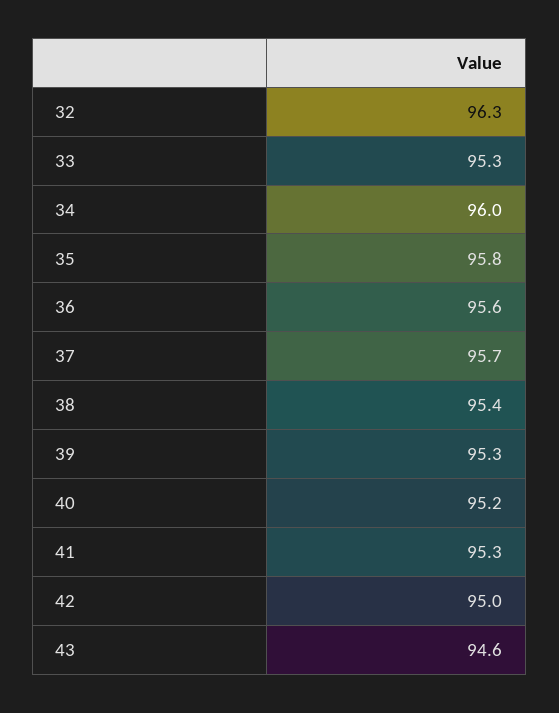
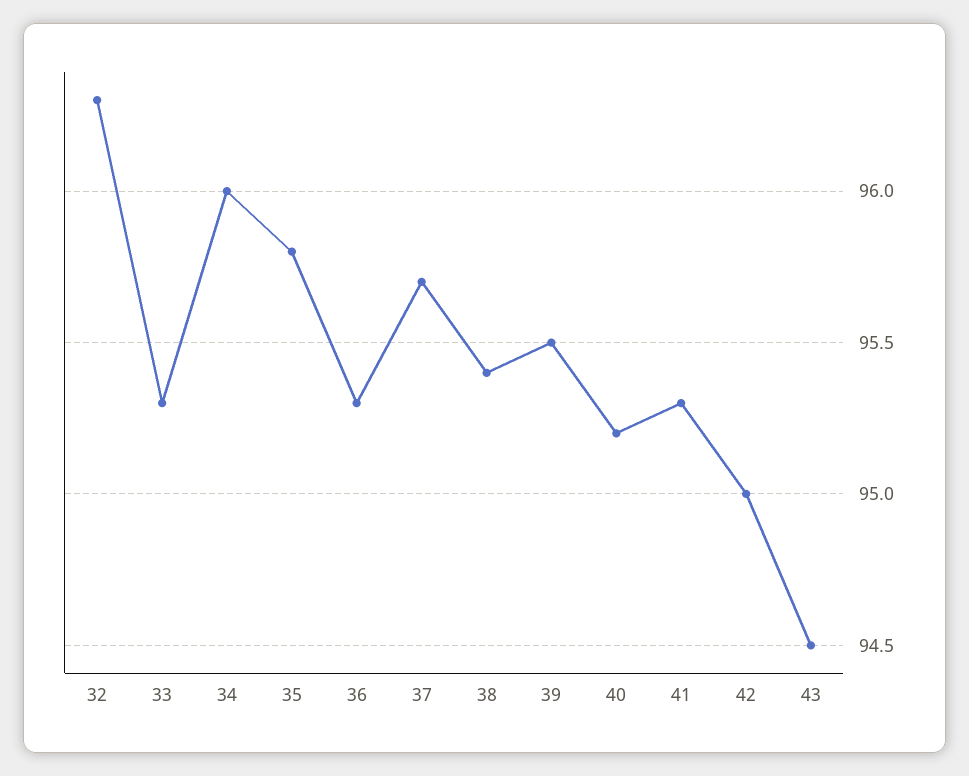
  {
    "32": 96.3,
    "33": 95.3,
    "34": 96,
    "35": 95.8,
-   "36": 95.6,
+   "36": 95.3,
    "37": 95.7,
    "38": 95.4,
-   "39": 95.3,
+   "39": 95.5,
    "40": 95.2,
    "41": 95.3,
    "42": 95,
-   "43": 94.6
+   "43": 94.5
  }

